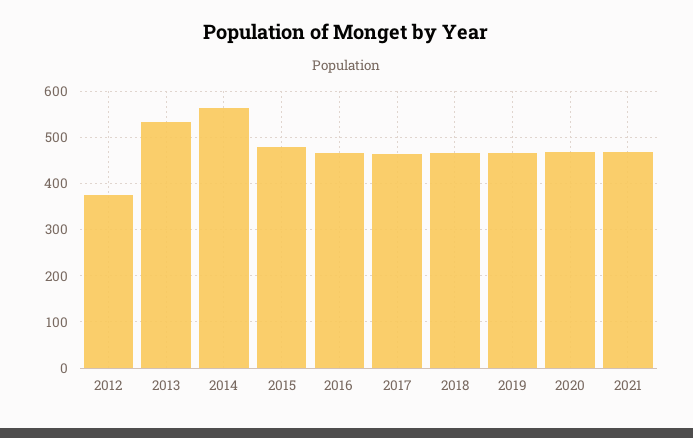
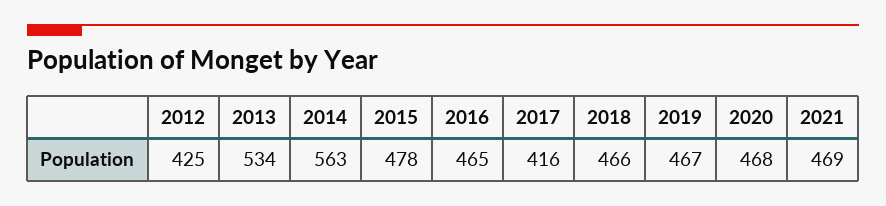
  {
-   "2012": 380,
+   "2012": 425,
    "2013": 534,
    "2014": 563,
    "2015": 478,
    "2016": 465,
-   "2017": 460,
+   "2017": 416,
    "2018": 466,
    "2019": 467,
    "2020": 468,
    "2021": 469
  }

